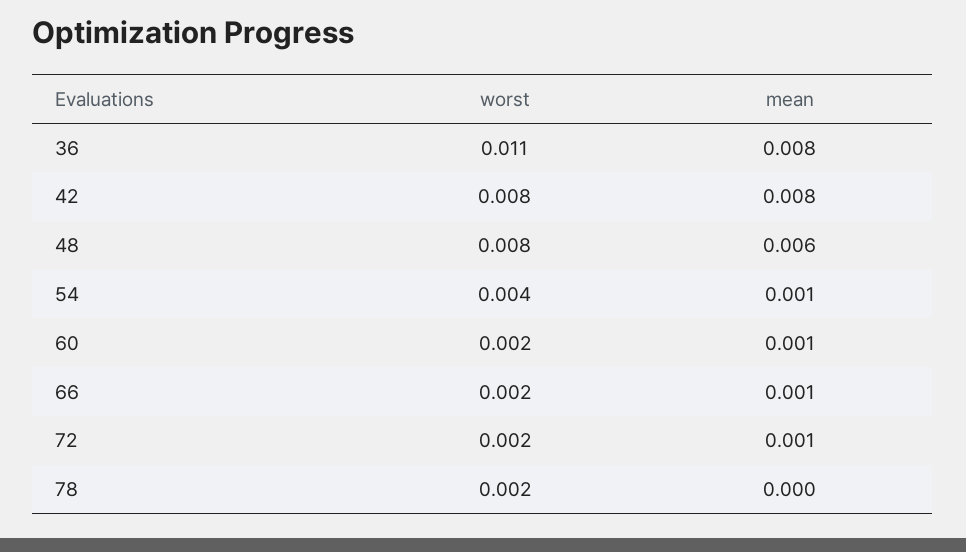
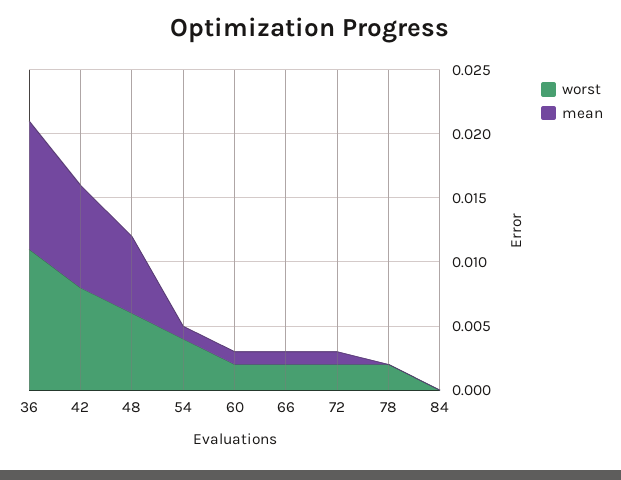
  {
    "worst": {
      "36": 0.011,
      "42": 0.008,
-     "48": 0.008,
+     "48": 0.006,
      "54": 0.004,
      "60": 0.002,
      "66": 0.002,
      "72": 0.002,
-     "78": 0.002
+     "78": 0.002,
+     "84": 0
    },
    "mean": {
-     "36": 0.008,
+     "36": 0.01,
      "42": 0.008,
      "48": 0.006,
      "54": 0.001,
      "60": 0.001,
      "66": 0.001,
      "72": 0.001,
-     "78": 0
+     "78": 0,
+     "84": 0
    }
  }

